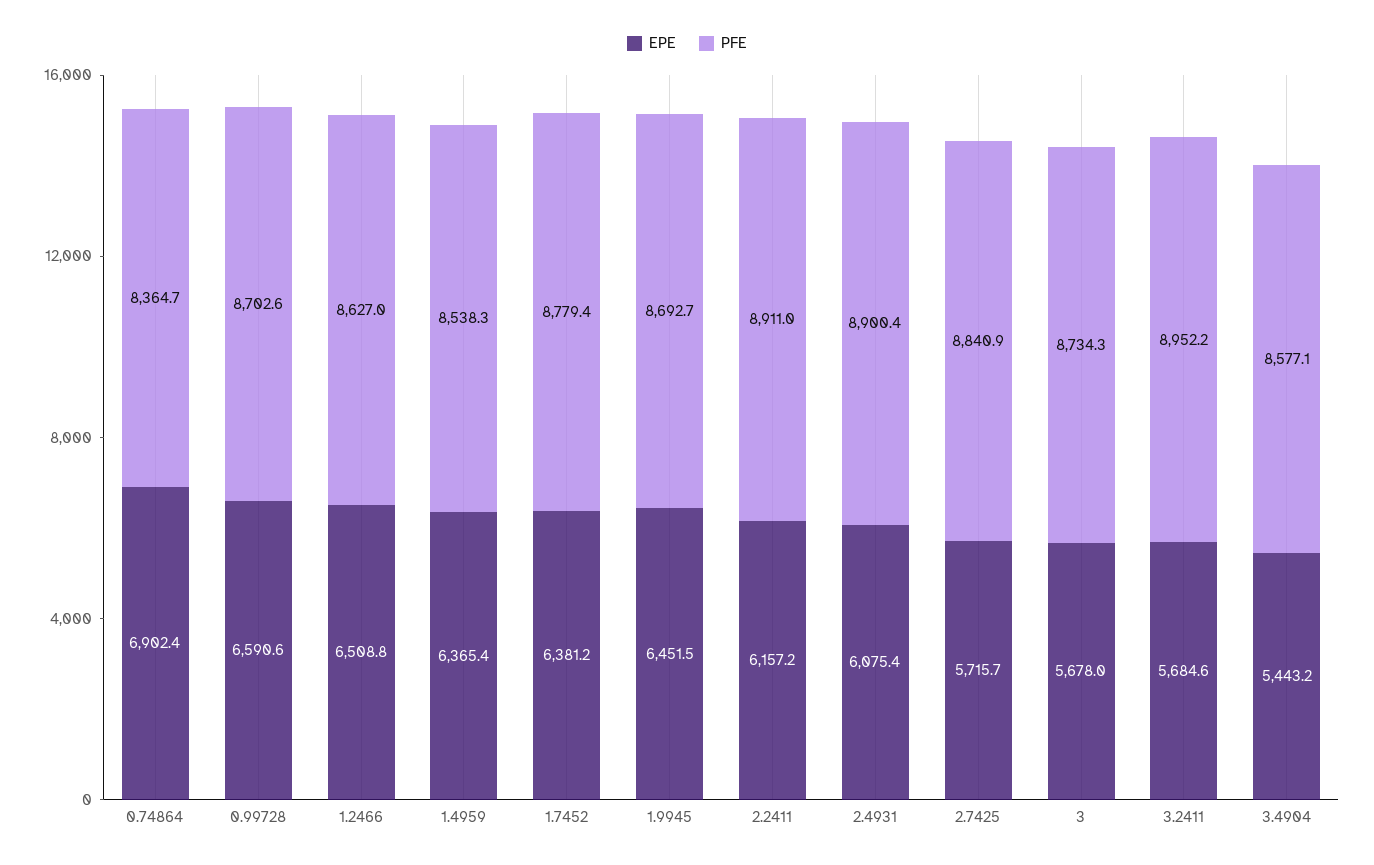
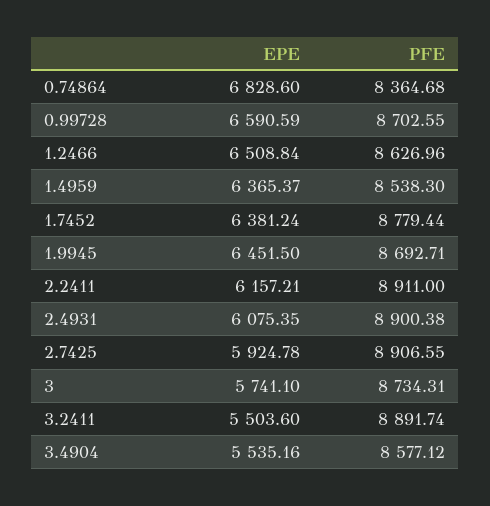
  {
    "EPE": {
-     "0.74864": 6902.4,
+     "0.74864": 6828.6,
      "0.99728": 6590.59,
      "1.2466": 6508.84,
      "1.4959": 6365.37,
      "1.7452": 6381.24,
      "1.9945": 6451.5,
      "2.2411": 6157.21,
      "2.4931": 6075.35,
-     "2.7425": 5715.7,
+     "2.7425": 5924.78,
-     "3": 5678,
+     "3": 5741.1,
-     "3.2411": 5684.6,
+     "3.2411": 5503.6,
-     "3.4904": 5443.2
+     "3.4904": 5535.16
    },
    "PFE": {
      "0.74864": 8364.68,
      "0.99728": 8702.55,
      "1.2466": 8626.96,
      "1.4959": 8538.3,
      "1.7452": 8779.44,
      "1.9945": 8692.71,
      "2.2411": 8911,
      "2.4931": 8900.38,
-     "2.7425": 8840.9,
+     "2.7425": 8906.55,
      "3": 8734.31,
-     "3.2411": 8952.2,
+     "3.2411": 8891.74,
      "3.4904": 8577.12
    }
  }

